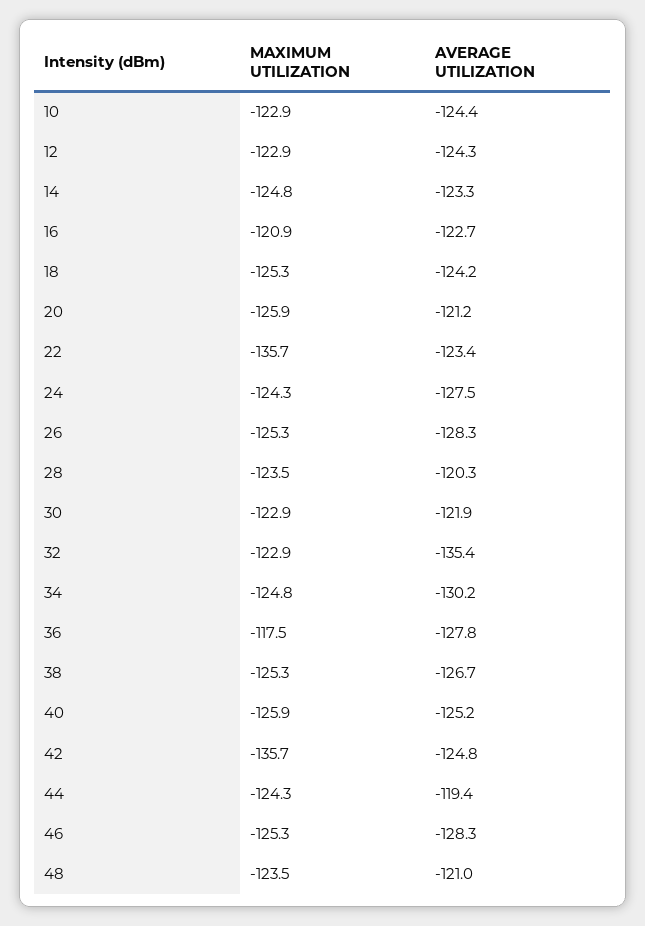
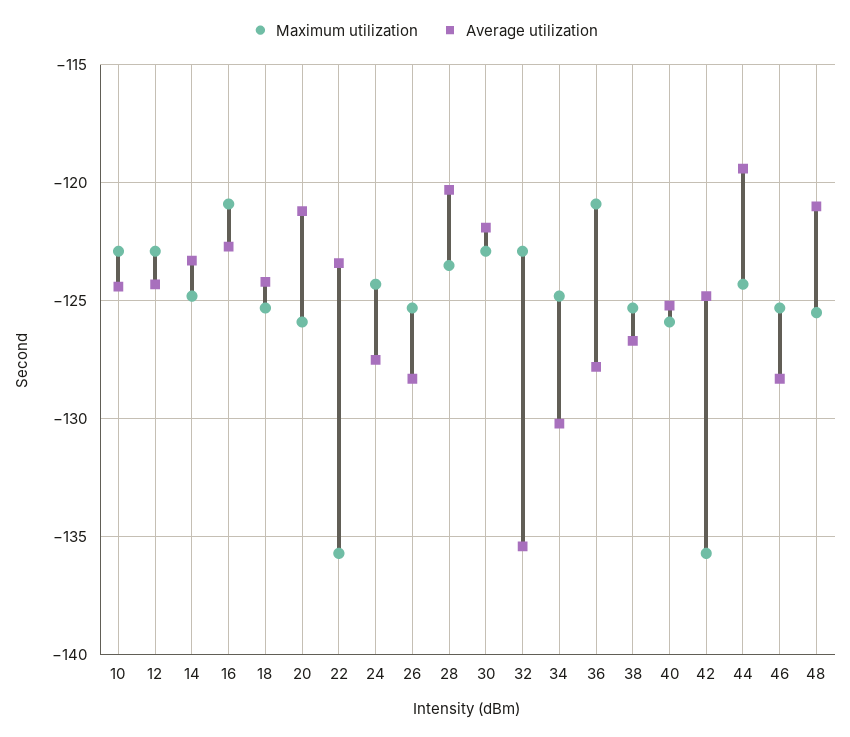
  {
    "MAXIMUM UTILIZATION": {
      "10": -122.9,
      "12": -122.9,
      "14": -124.8,
      "16": -120.9,
      "18": -125.3,
      "20": -125.9,
      "22": -135.7,
      "24": -124.3,
      "26": -125.3,
      "28": -123.5,
      "30": -122.9,
      "32": -122.9,
      "34": -124.8,
-     "36": -117.5,
+     "36": -121,
      "38": -125.3,
      "40": -125.9,
      "42": -135.7,
      "44": -124.3,
      "46": -125.3,
-     "48": -123.5
+     "48": -125.5
    },
    "AVERAGE UTILIZATION": {
      "10": -124.4,
      "12": -124.3,
      "14": -123.3,
      "16": -122.7,
      "18": -124.2,
      "20": -121.2,
      "22": -123.4,
      "24": -127.5,
      "26": -128.3,
      "28": -120.3,
      "30": -121.9,
      "32": -135.4,
      "34": -130.2,
      "36": -127.8,
      "38": -126.7,
      "40": -125.2,
      "42": -124.8,
      "44": -119.4,
      "46": -128.3,
      "48": -121
    }
  }

